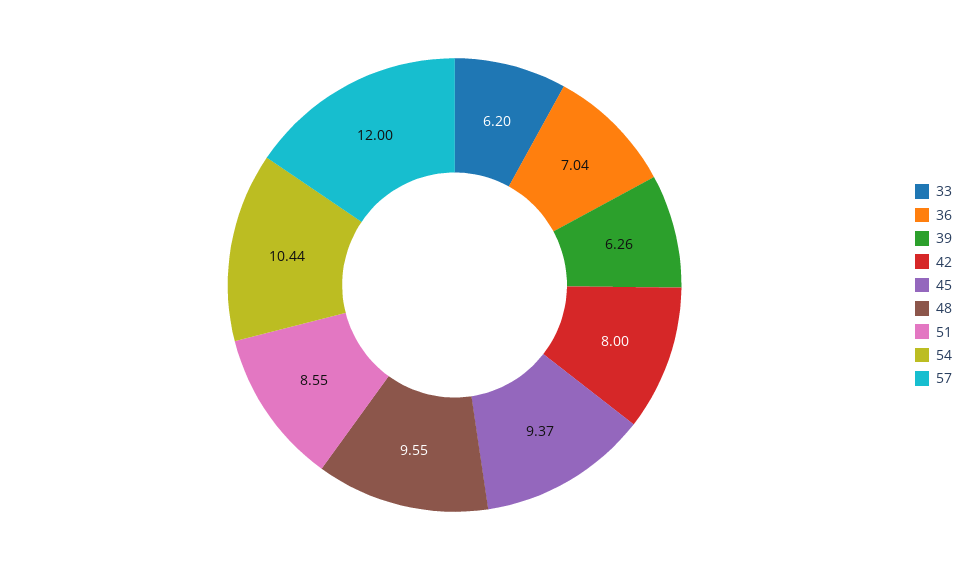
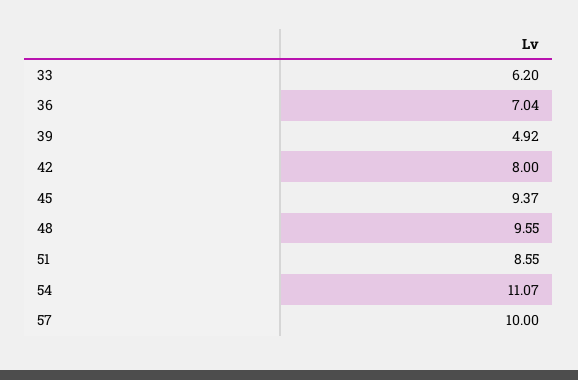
  {
    "33": 6.2,
    "36": 7.04,
-   "39": 6.26,
+   "39": 4.92,
    "42": 8,
    "45": 9.37,
    "48": 9.55,
    "51": 8.55,
-   "54": 10.44,
+   "54": 11.07,
-   "57": 12
+   "57": 10
  }

